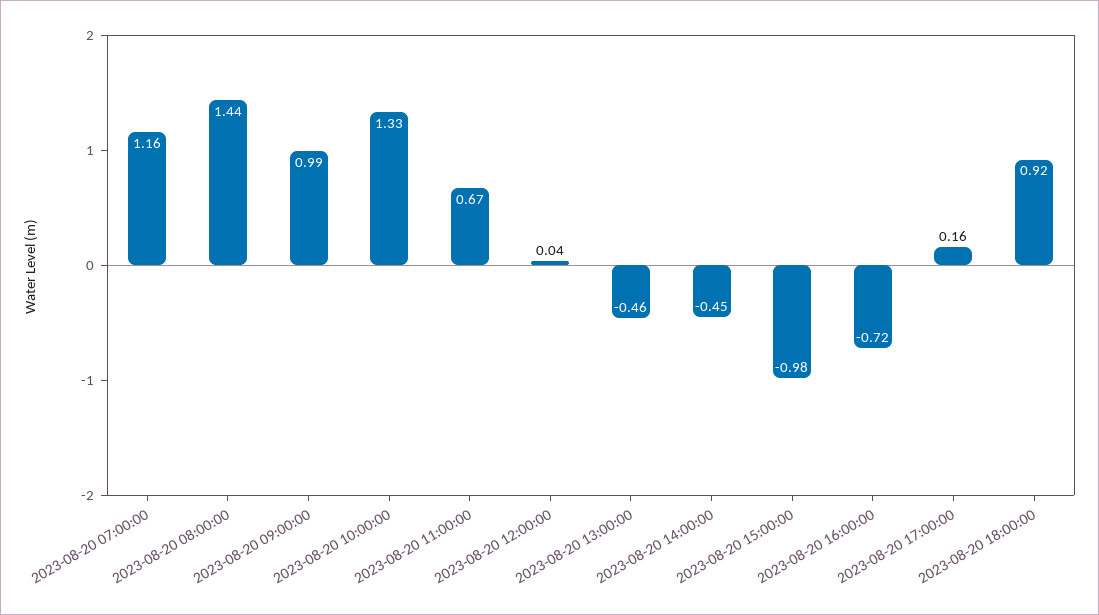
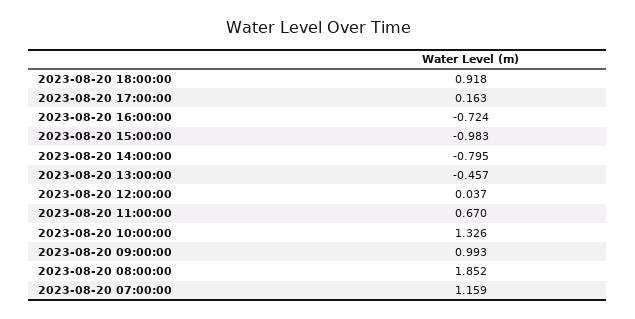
  {
    "2023-08-20 07:00:00": 1.159,
-   "2023-08-20 08:00:00": 1.44,
+   "2023-08-20 08:00:00": 1.852,
    "2023-08-20 09:00:00": 0.993,
    "2023-08-20 10:00:00": 1.326,
    "2023-08-20 11:00:00": 0.67,
    "2023-08-20 12:00:00": 0.037,
    "2023-08-20 13:00:00": -0.457,
-   "2023-08-20 14:00:00": -0.45,
+   "2023-08-20 14:00:00": -0.795,
    "2023-08-20 15:00:00": -0.983,
    "2023-08-20 16:00:00": -0.724,
    "2023-08-20 17:00:00": 0.163,
    "2023-08-20 18:00:00": 0.918
  }

